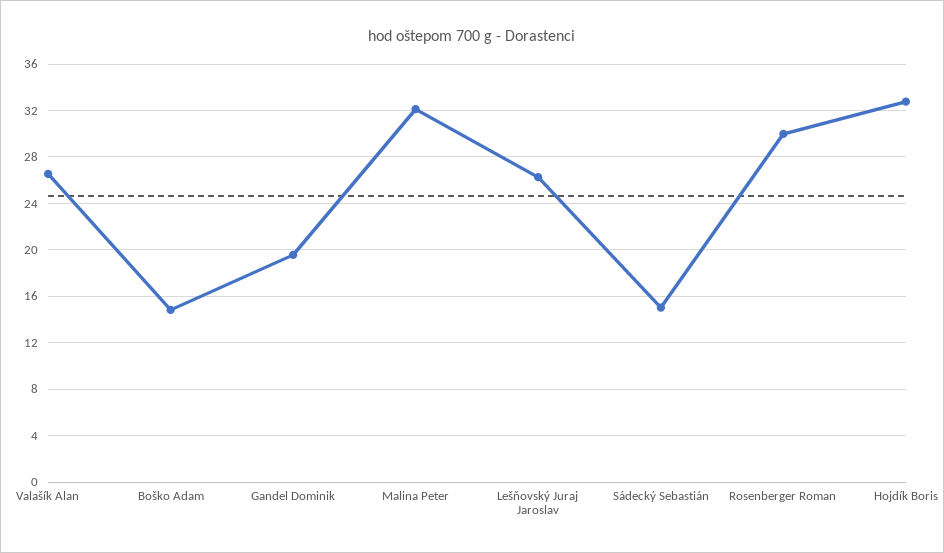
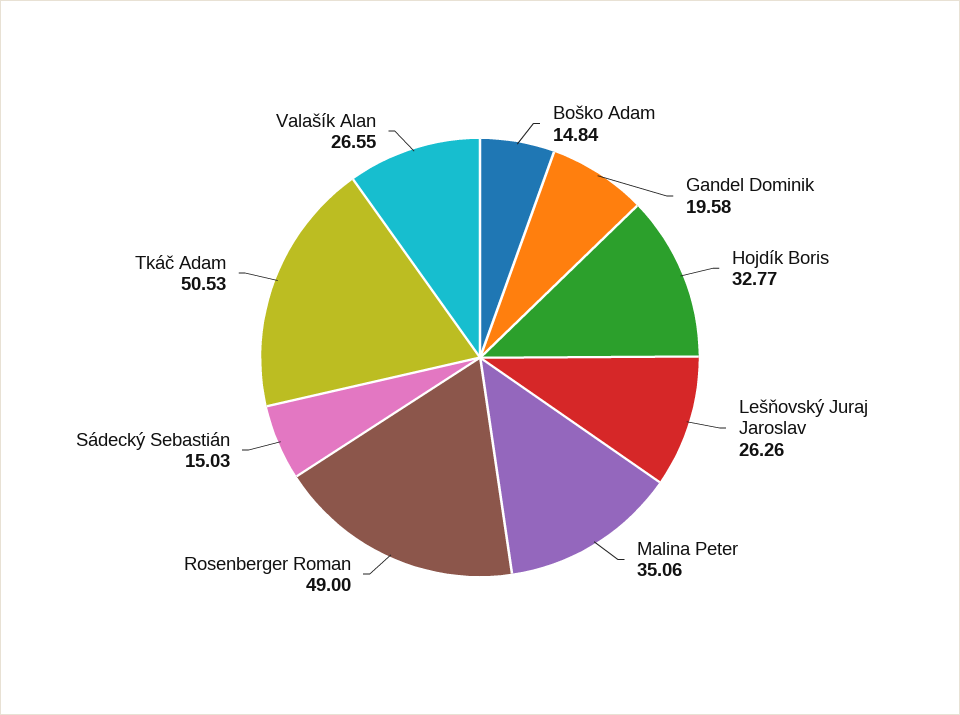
  {
    "Valašík Alan": 26.55,
    "Boško Adam": 14.84,
    "Gandel Dominik": 19.58,
-   "Malina Peter": 32,
+   "Malina Peter": 35.06,
    "Lešňovský Juraj Jaroslav": 26.26,
    "Sádecký Sebastián": 15.03,
-   "Rosenberger Roman": 30,
+   "Rosenberger Roman": 49,
-   "Hojdík Boris": 32.77
+   "Hojdík Boris": 32.77,
+   "Tkáč Adam": 50.53
  }

